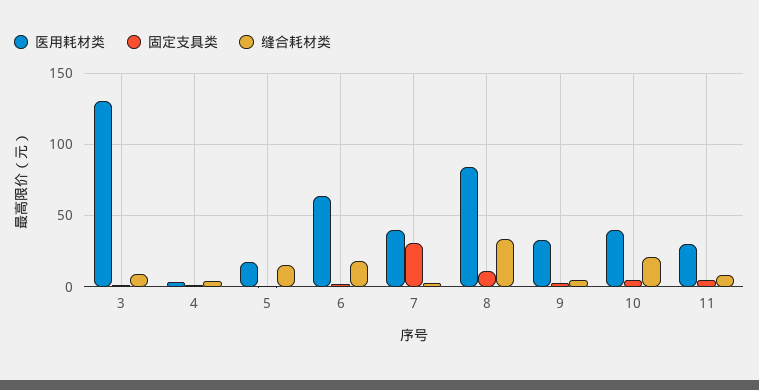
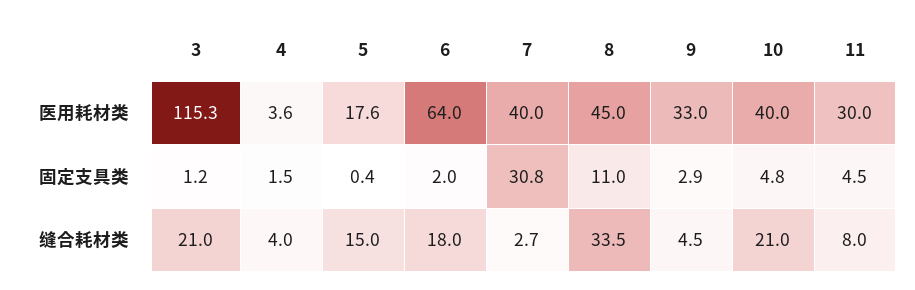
  {
    "医用耗材类": {
-     "3": 130,
+     "3": 115.3,
      "4": 3.6,
      "5": 17.6,
      "6": 64,
      "7": 40,
-     "8": 85,
+     "8": 45,
      "9": 33,
      "10": 40,
      "11": 30
    },
    "固定支具类": {
      "3": 1.2,
      "4": 1.5,
      "5": 0.4,
      "6": 2,
      "7": 30.8,
      "8": 11,
      "9": 2.9,
      "10": 4.8,
      "11": 4.5
    },
    "缝合耗材类": {
-     "3": 10,
+     "3": 21,
      "4": 4,
      "5": 15,
      "6": 18,
      "7": 2.7,
      "8": 33.5,
      "9": 4.5,
      "10": 21,
      "11": 8
    }
  }

